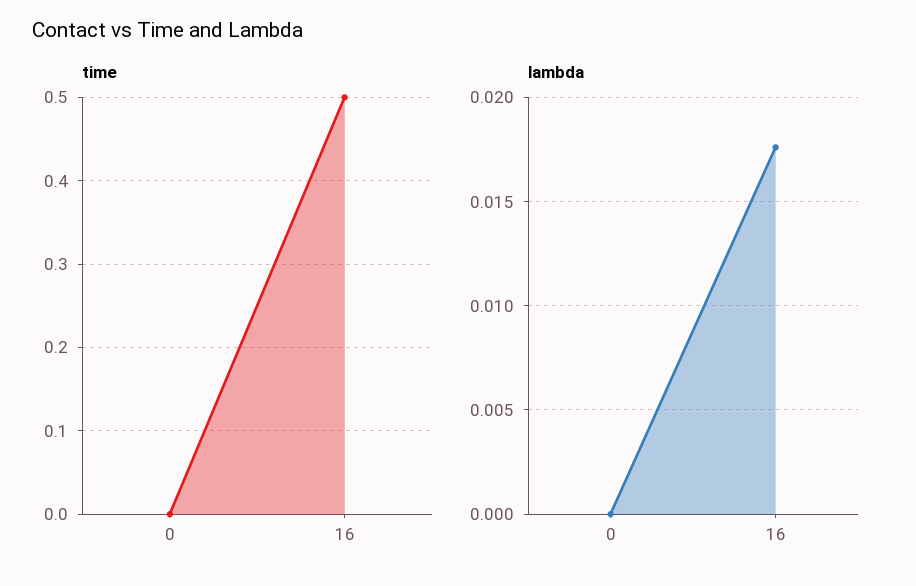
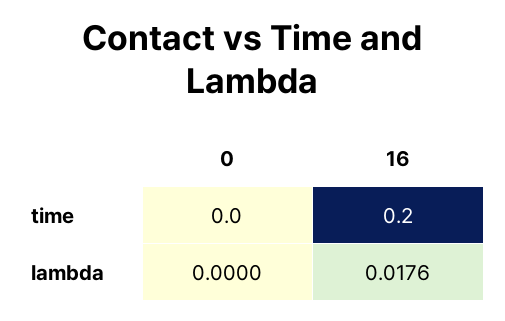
  {
    "time": {
      "0": 0,
-     "16": 0.5
+     "16": 0.2
    },
    "lambda": {
      "0": 0,
      "16": 0.0176
    }
  }

